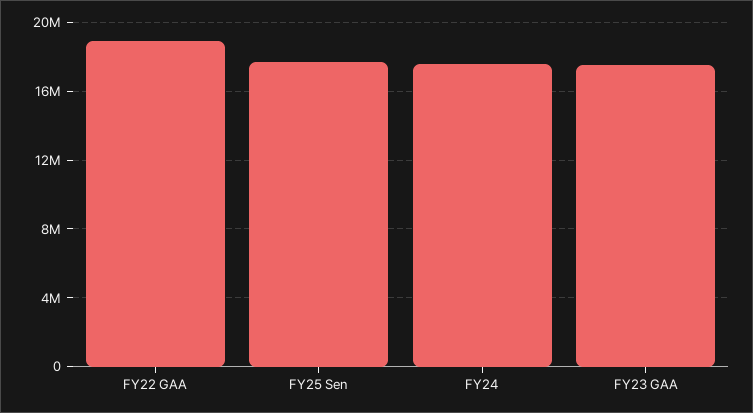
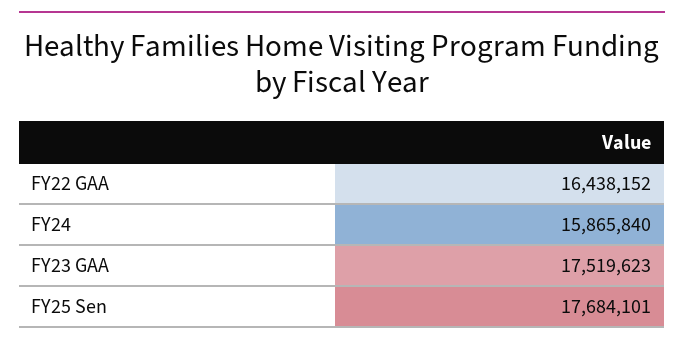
  {
-   "FY22 GAA": 19000000,
+   "FY22 GAA": 16438152,
    "FY25 Sen": 17684101,
-   "FY24": 17500000,
+   "FY24": 15865840,
    "FY23 GAA": 17519623
  }

